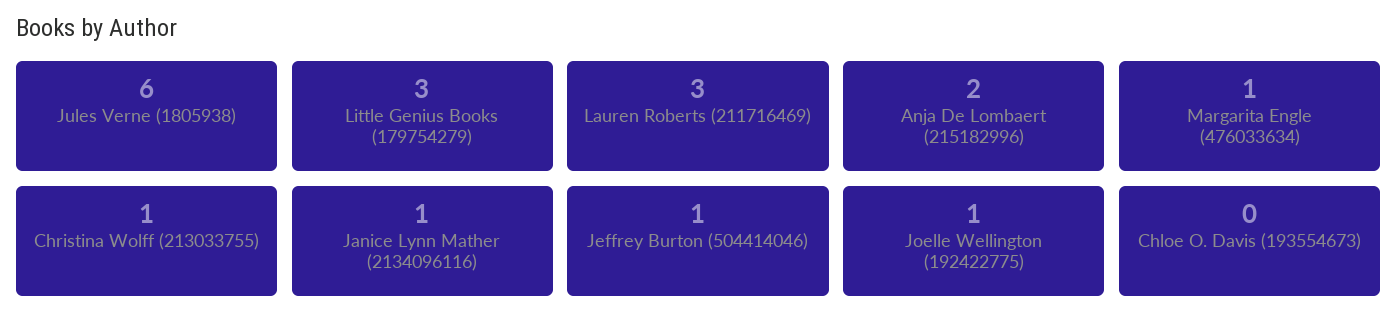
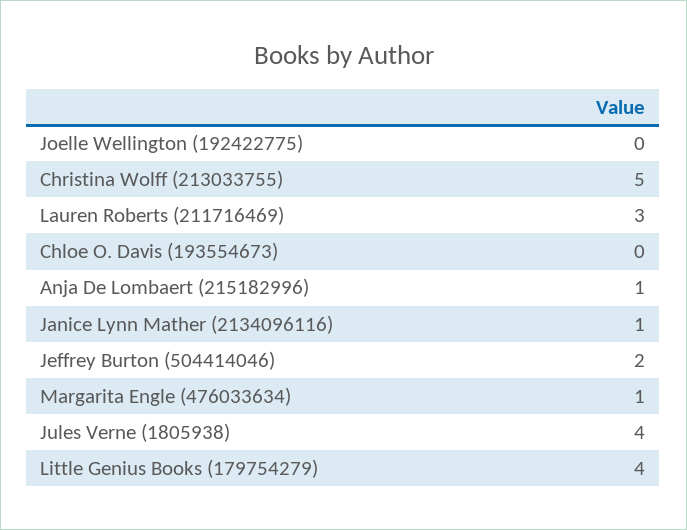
  {
-   "Jules Verne (1805938)": 6,
+   "Jules Verne (1805938)": 4,
-   "Little Genius Books (179754279)": 3,
+   "Little Genius Books (179754279)": 4,
    "Lauren Roberts (211716469)": 3,
-   "Anja De Lombaert (215182996)": 2,
+   "Anja De Lombaert (215182996)": 1,
    "Margarita Engle (476033634)": 1,
-   "Christina Wolff (213033755)": 1,
+   "Christina Wolff (213033755)": 5,
    "Janice Lynn Mather (2134096116)": 1,
-   "Jeffrey Burton (504414046)": 1,
+   "Jeffrey Burton (504414046)": 2,
-   "Joelle Wellington (192422775)": 1,
+   "Joelle Wellington (192422775)": 0,
    "Chloe O. Davis (193554673)": 0
  }

